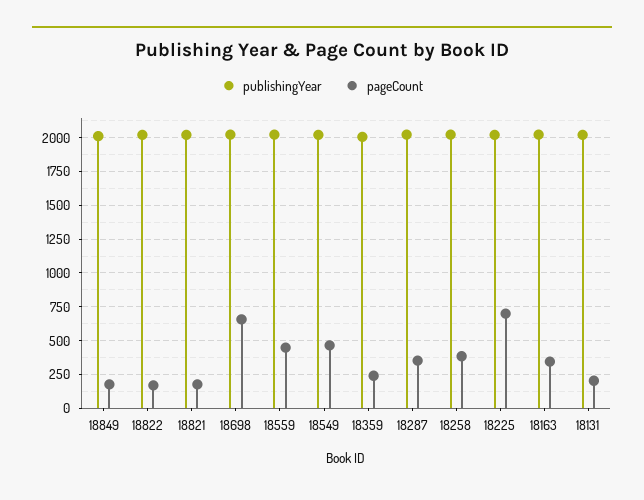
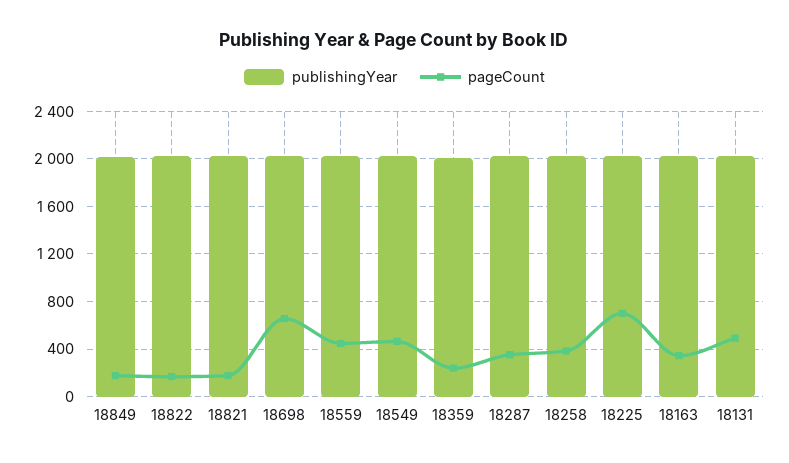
  {
    "publishingYear": {
      "18849": 2000,
      "18822": 2000,
      "18821": 2000,
      "18698": 2000,
      "18559": 2000,
      "18549": 2000,
      "18359": 2000,
      "18287": 2000,
      "18258": 2000,
      "18225": 2000,
      "18163": 2000,
      "18131": 2000
    },
    "pageCount": {
      "18849": 200,
      "18822": 150,
      "18821": 200,
      "18698": 650,
      "18559": 450,
      "18549": 450,
      "18359": 250,
      "18287": 350,
      "18258": 400,
      "18225": 700,
      "18163": 350,
-     "18131": 200
+     "18131": 500
    }
  }

